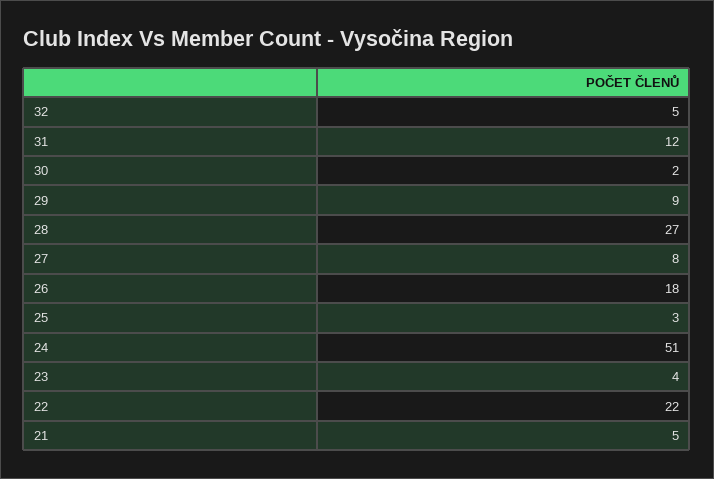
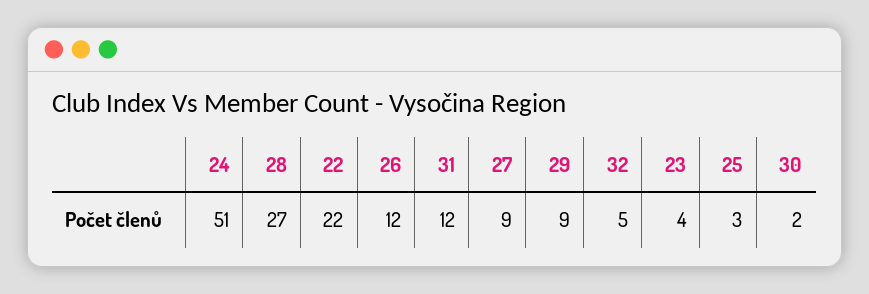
  {
    "32": 5,
    "31": 12,
    "30": 2,
    "29": 9,
    "28": 27,
-   "27": 8,
+   "27": 9,
-   "26": 18,
+   "26": 12,
    "25": 3,
    "24": 51,
    "23": 4,
-   "22": 22,
+   "22": 22
-   "21": 5
  }

